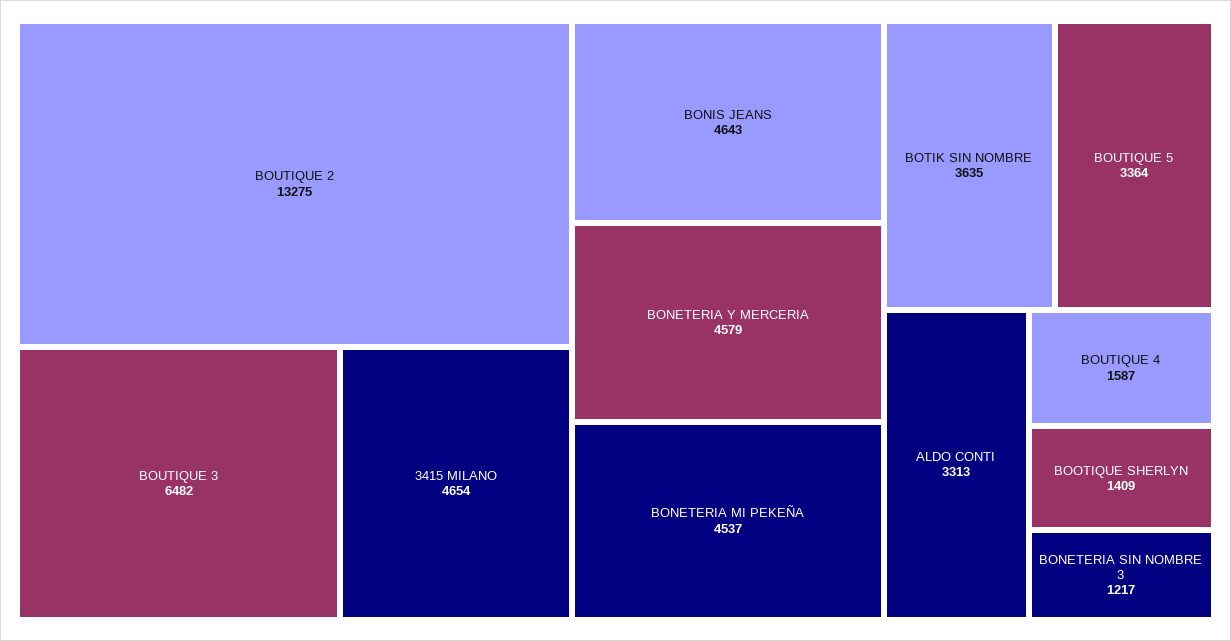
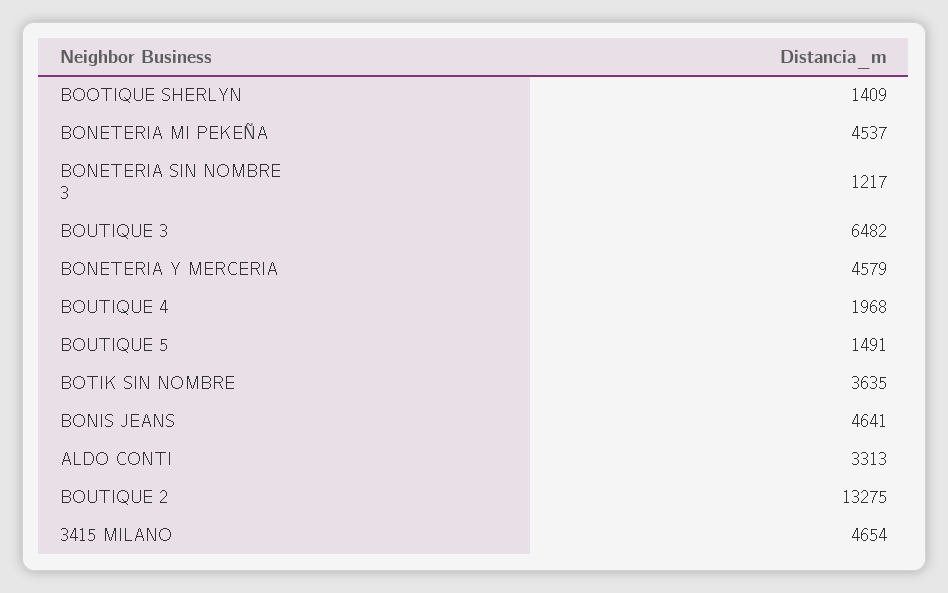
  {
    "BOUTIQUE 2": 13275,
    "BOUTIQUE 3": 6482,
    "3415 MILANO": 4654,
-   "BONIS JEANS": 4643,
+   "BONIS JEANS": 4641,
    "BONETERIA Y MERCERIA": 4579,
    "BONETERIA MI PEKEÑA": 4537,
    "BOTIK SIN NOMBRE": 3635,
-   "BOUTIQUE 5": 3364,
+   "BOUTIQUE 5": 1491,
    "ALDO CONTI": 3313,
-   "BOUTIQUE 4": 1587,
+   "BOUTIQUE 4": 1968,
    "BOOTIQUE SHERLYN": 1409,
    "BONETERIA SIN NOMBRE 3": 1217
  }

